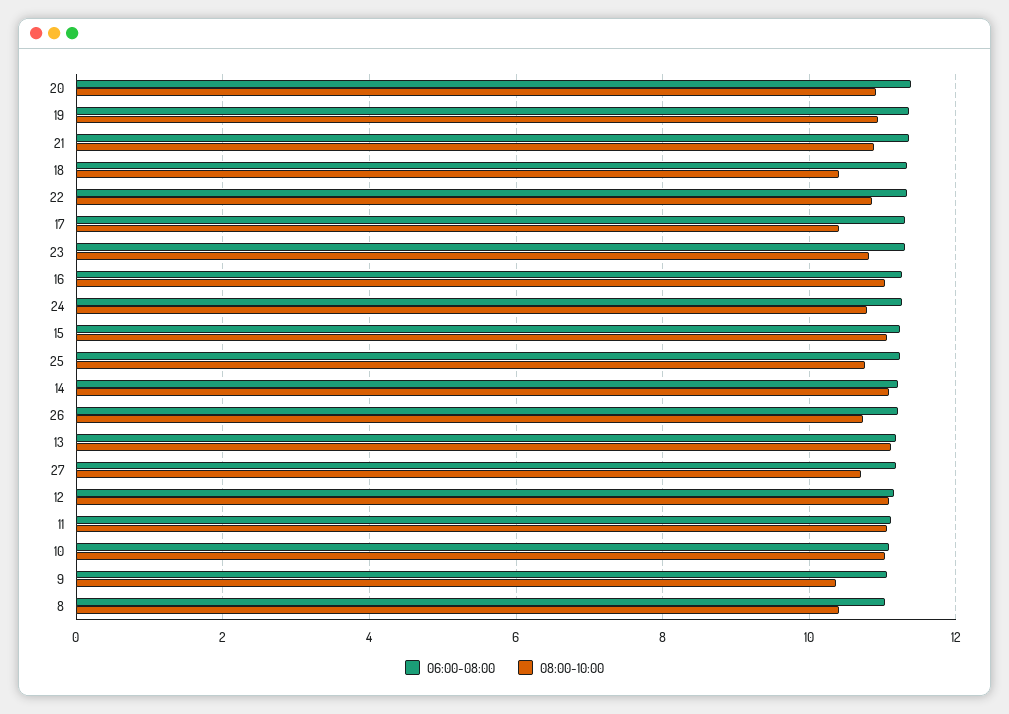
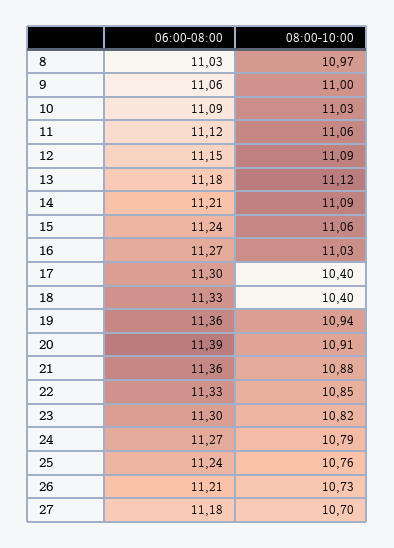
  {
    "06:00-08:00": {
      "20": 11.39,
      "19": 11.36,
      "21": 11.36,
      "18": 11.33,
      "22": 11.33,
      "17": 11.3,
      "23": 11.3,
      "16": 11.27,
      "24": 11.27,
      "15": 11.24,
      "25": 11.24,
      "14": 11.21,
      "26": 11.21,
      "13": 11.18,
      "27": 11.18,
      "12": 11.15,
      "11": 11.12,
      "10": 11.09,
      "9": 11.06,
      "8": 11.03
    },
    "08:00-10:00": {
      "20": 10.91,
      "19": 10.94,
      "21": 10.88,
      "18": 10.4,
      "22": 10.85,
      "17": 10.4,
      "23": 10.82,
      "16": 11.03,
      "24": 10.79,
      "15": 11.06,
      "25": 10.76,
      "14": 11.09,
      "26": 10.73,
      "13": 11.12,
      "27": 10.7,
      "12": 11.09,
      "11": 11.06,
      "10": 11.03,
-     "9": 10.4,
+     "9": 11,
-     "8": 10.4
+     "8": 10.97
    }
  }

